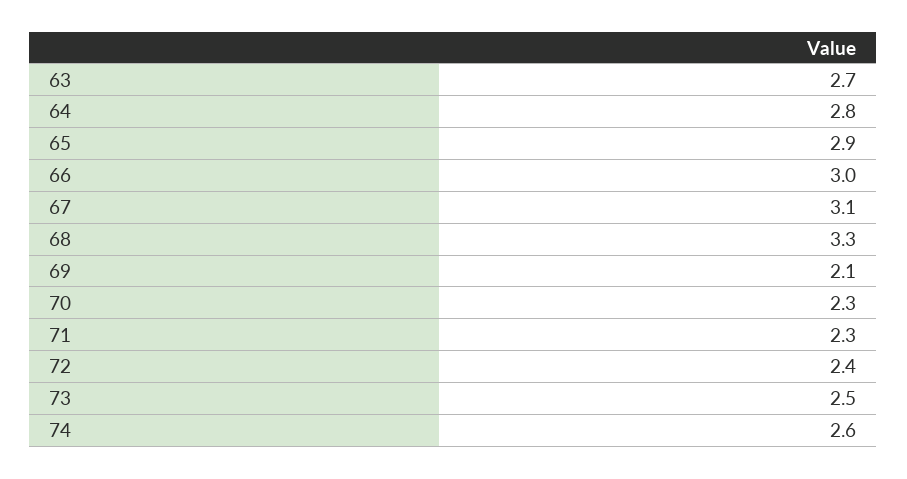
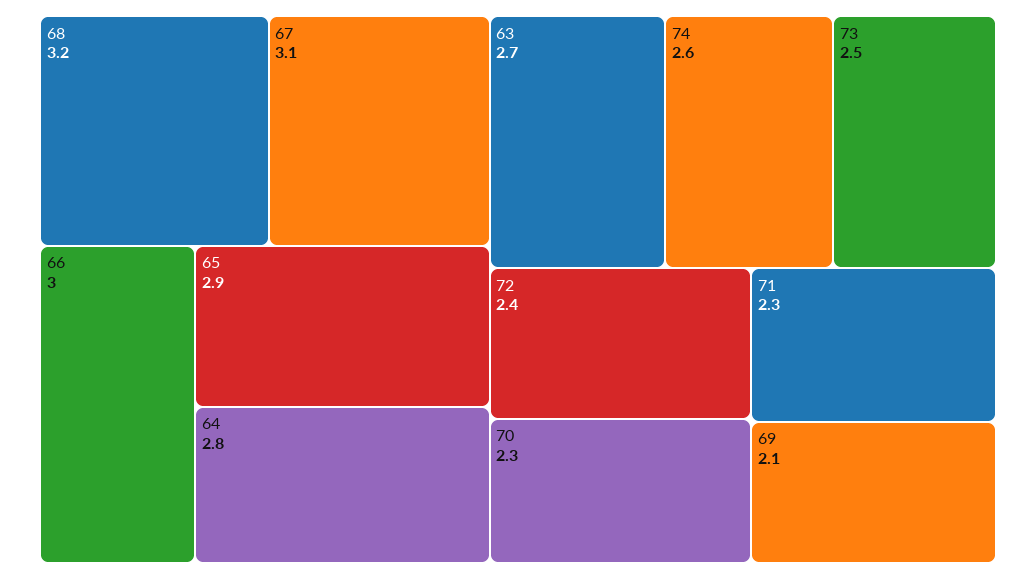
  {
    "63": 2.7,
    "64": 2.8,
    "65": 2.9,
    "66": 3,
    "67": 3.1,
-   "68": 3.3,
+   "68": 3.2,
    "69": 2.1,
    "70": 2.3,
    "71": 2.3,
    "72": 2.4,
    "73": 2.5,
    "74": 2.6
  }

